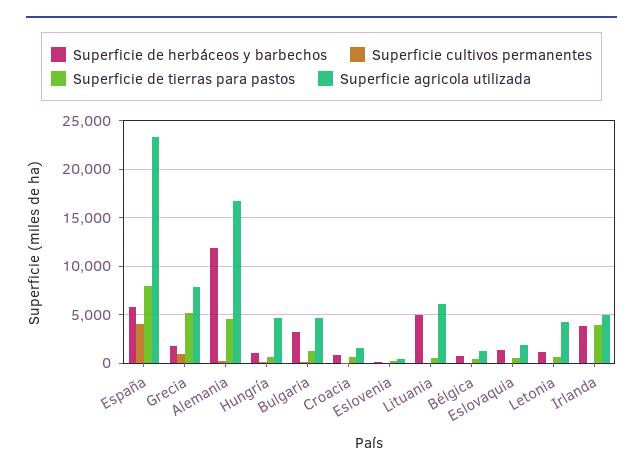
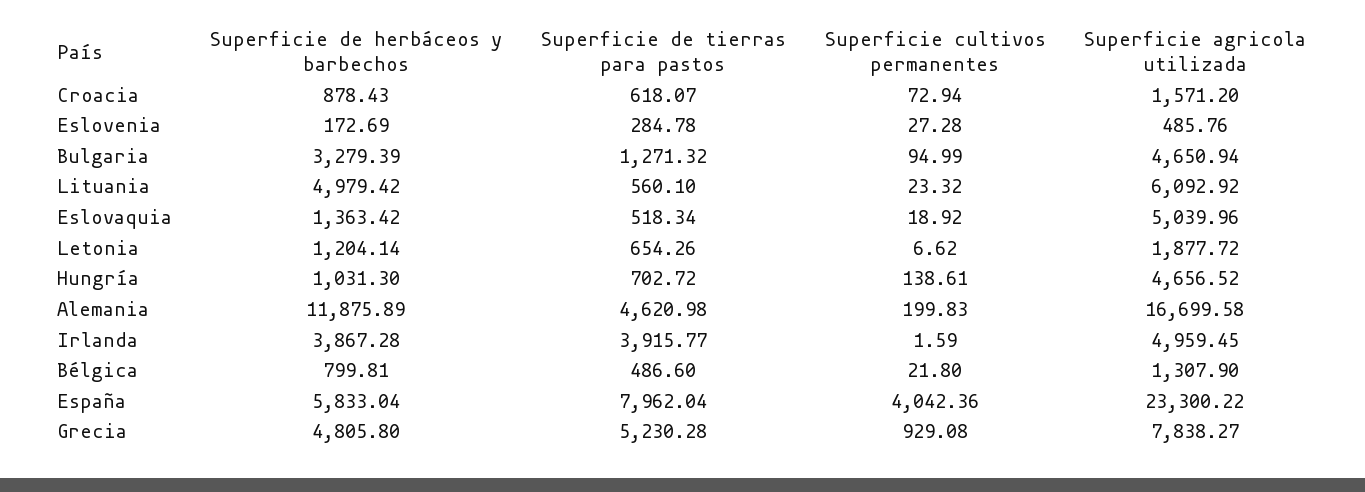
  {
    "Superficie de herbáceos y barbechos": {
      "España": 5833.04,
-     "Grecia": 2000,
+     "Grecia": 4805.8,
      "Alemania": 11875.89,
      "Hungría": 1031.3,
      "Bulgaria": 3279.39,
      "Croacia": 878.43,
      "Eslovenia": 172.69,
      "Lituania": 4979.42,
      "Bélgica": 799.81,
      "Eslovaquia": 1363.42,
      "Letonia": 1204.14,
      "Irlanda": 3867.28
    },
    "Superficie cultivos permanentes": {
      "España": 4042.36,
      "Grecia": 929.08,
      "Alemania": 199.83,
      "Hungría": 138.61,
      "Bulgaria": 94.99,
      "Croacia": 72.94,
      "Eslovenia": 27.28,
      "Lituania": 23.32,
      "Bélgica": 21.8,
      "Eslovaquia": 18.92,
      "Letonia": 6.62,
      "Irlanda": 1.59
    },
    "Superficie de tierras para pastos": {
      "España": 7962.04,
      "Grecia": 5230.28,
      "Alemania": 4620.98,
      "Hungría": 702.72,
      "Bulgaria": 1271.32,
      "Croacia": 618.07,
      "Eslovenia": 284.78,
      "Lituania": 560.1,
      "Bélgica": 486.6,
      "Eslovaquia": 518.34,
      "Letonia": 654.26,
      "Irlanda": 3915.77
    },
    "Superficie agricola utilizada": {
      "España": 23300.22,
      "Grecia": 7838.27,
      "Alemania": 16699.58,
      "Hungría": 4656.52,
      "Bulgaria": 4650.94,
      "Croacia": 1571.2,
      "Eslovenia": 485.76,
      "Lituania": 6092.92,
      "Bélgica": 1307.9,
-     "Eslovaquia": 2000,
+     "Eslovaquia": 5039.96,
-     "Letonia": 4000,
+     "Letonia": 1877.72,
      "Irlanda": 4959.45
    }
  }

